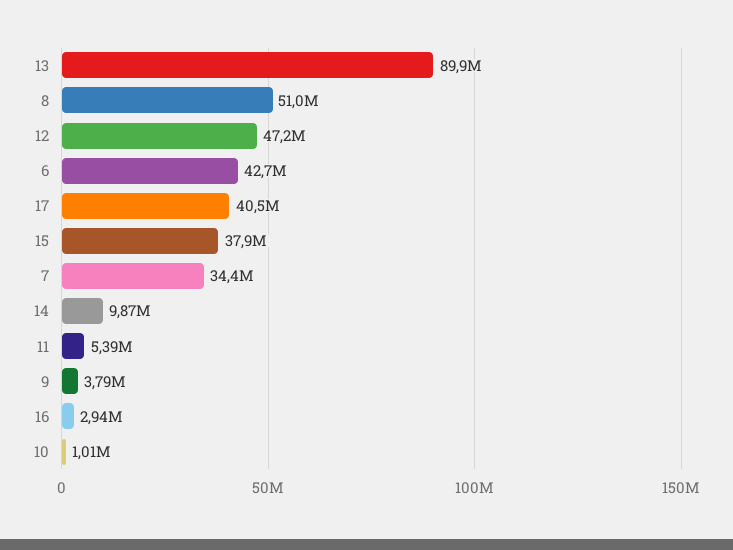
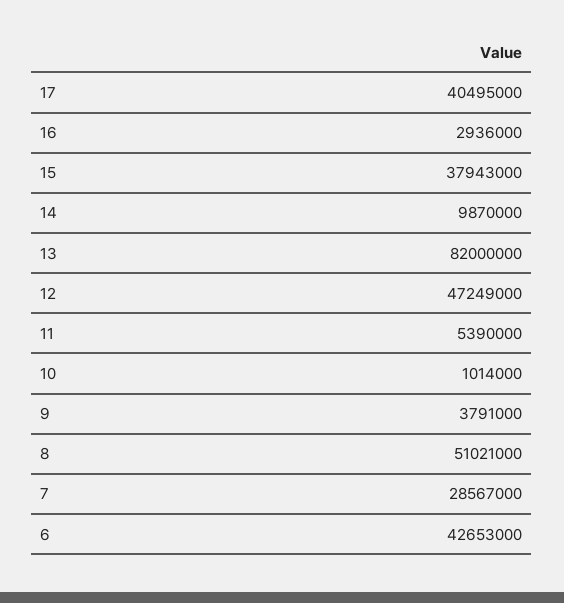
  {
-   "13": 89900000,
+   "13": 82000000,
    "8": 51021000,
    "12": 47249000,
    "6": 42653000,
    "17": 40495000,
    "15": 37943000,
-   "7": 34400000,
+   "7": 28567000,
    "14": 9870000,
    "11": 5390000,
    "9": 3791000,
    "16": 2936000,
    "10": 1014000
  }

